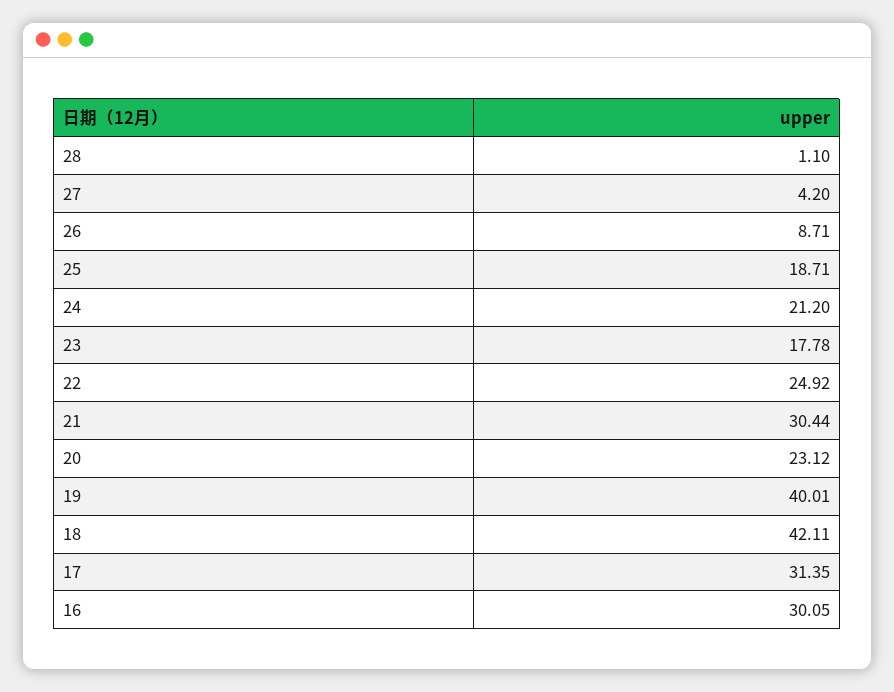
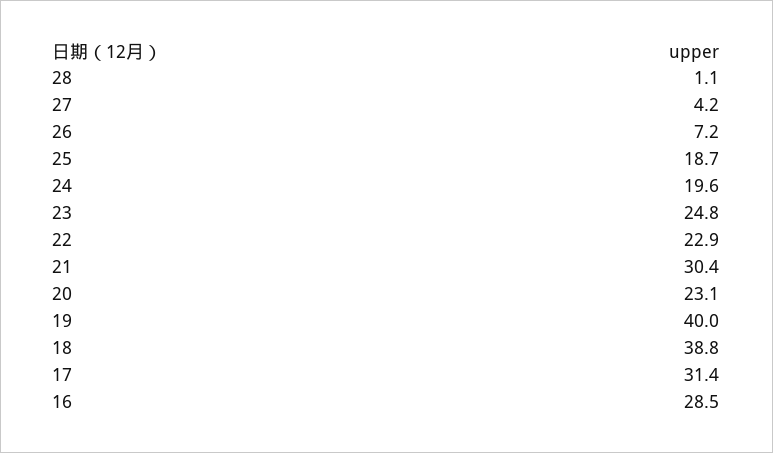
  {
    "28": 1.1,
    "27": 4.2,
-   "26": 8.71,
+   "26": 7.2,
    "25": 18.71,
-   "24": 21.2,
+   "24": 19.6,
-   "23": 17.78,
+   "23": 24.8,
-   "22": 24.92,
+   "22": 22.9,
    "21": 30.44,
    "20": 23.12,
    "19": 40.01,
-   "18": 42.11,
+   "18": 38.8,
    "17": 31.35,
-   "16": 30.05
+   "16": 28.5
  }

